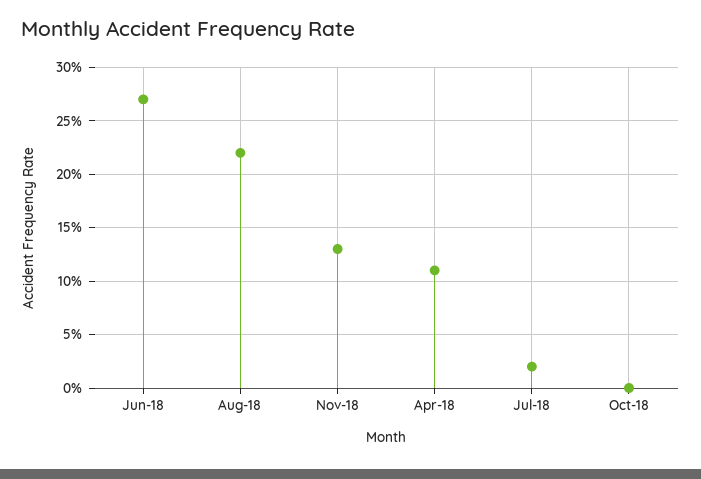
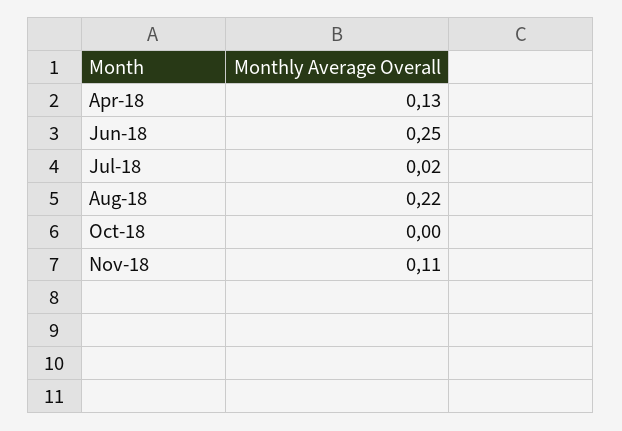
  {
-   "Jun-18": 0.27,
+   "Jun-18": 0.25,
    "Aug-18": 0.22,
-   "Nov-18": 0.13,
+   "Nov-18": 0.11,
-   "Apr-18": 0.11,
+   "Apr-18": 0.13,
    "Jul-18": 0.02,
    "Oct-18": 0
  }

